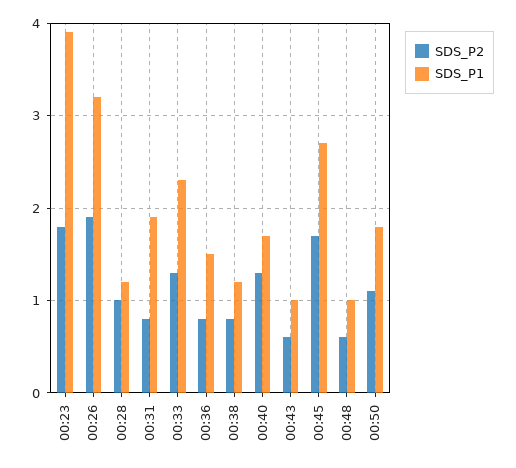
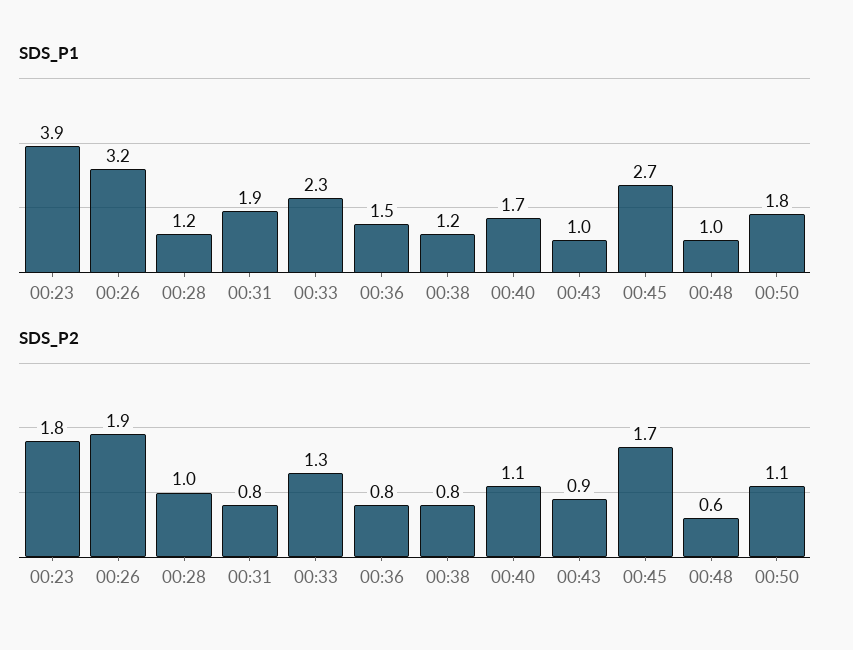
  {
    "SDS_P2": {
      "00:23": 1.8,
      "00:26": 1.9,
      "00:28": 1,
      "00:31": 0.8,
      "00:33": 1.3,
      "00:36": 0.8,
      "00:38": 0.8,
-     "00:40": 1.3,
+     "00:40": 1.1,
-     "00:43": 0.6,
+     "00:43": 0.9,
      "00:45": 1.7,
      "00:48": 0.6,
      "00:50": 1.1
    },
    "SDS_P1": {
      "00:23": 3.9,
      "00:26": 3.2,
      "00:28": 1.2,
      "00:31": 1.9,
      "00:33": 2.3,
      "00:36": 1.5,
      "00:38": 1.2,
      "00:40": 1.7,
      "00:43": 1,
      "00:45": 2.7,
      "00:48": 1,
      "00:50": 1.8
    }
  }

